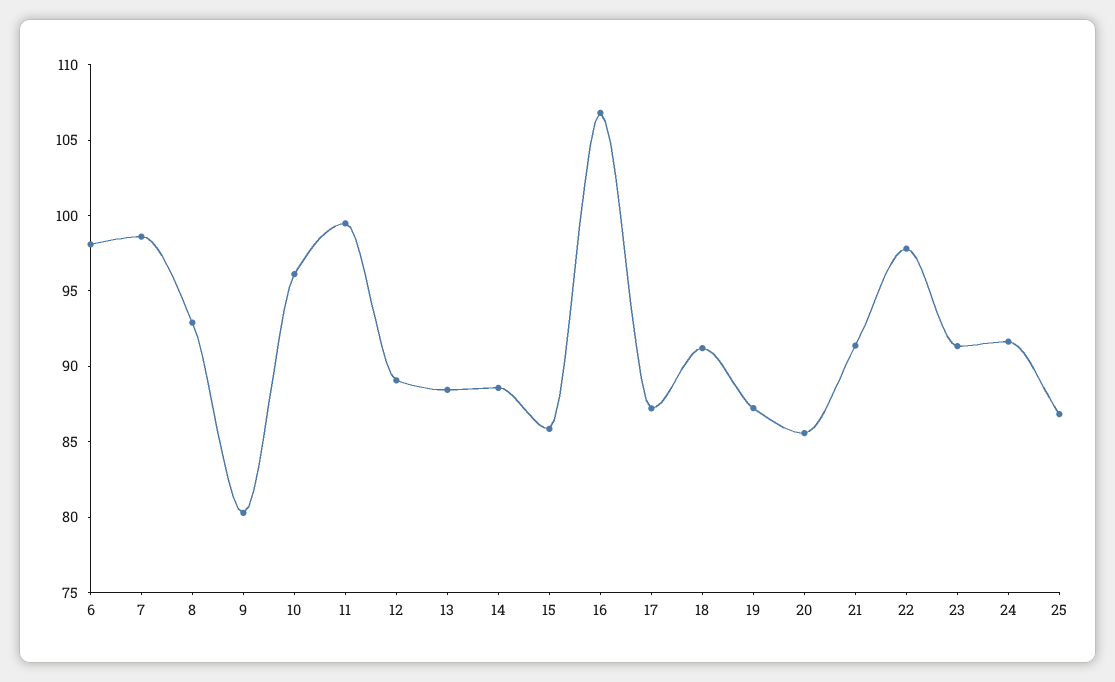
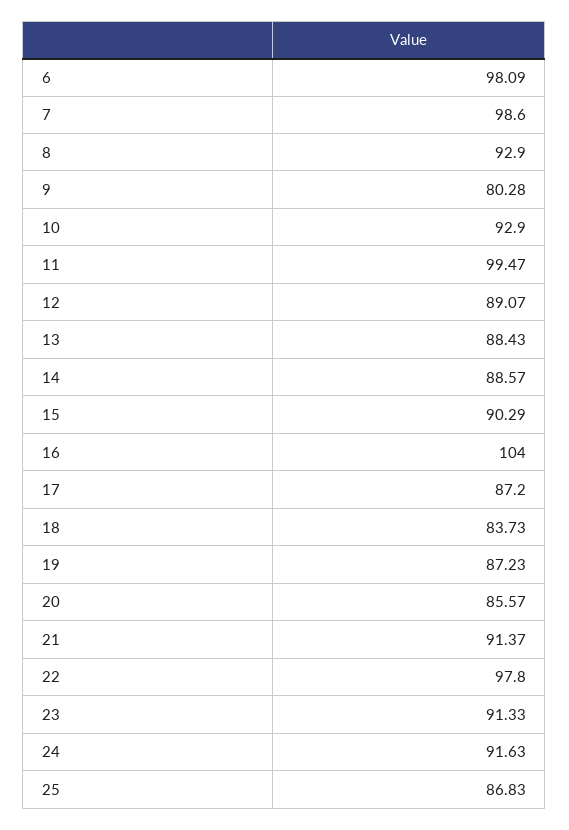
  {
    "6": 98.09,
    "7": 98.6,
    "8": 92.9,
    "9": 80.28,
-   "10": 96,
+   "10": 92.9,
    "11": 99.47,
    "12": 89.07,
    "13": 88.43,
    "14": 88.57,
-   "15": 86,
+   "15": 90.29,
-   "16": 107,
+   "16": 104,
    "17": 87.2,
-   "18": 91,
+   "18": 83.73,
    "19": 87.23,
    "20": 85.57,
    "21": 91.37,
    "22": 97.8,
    "23": 91.33,
    "24": 91.63,
    "25": 86.83
  }

